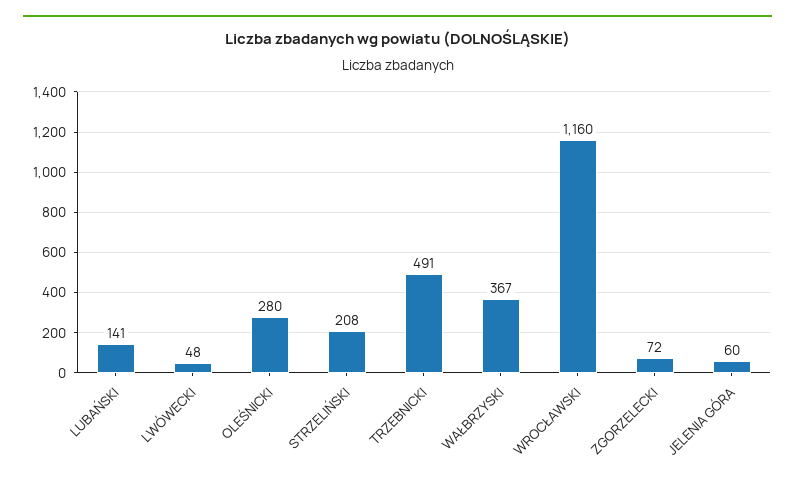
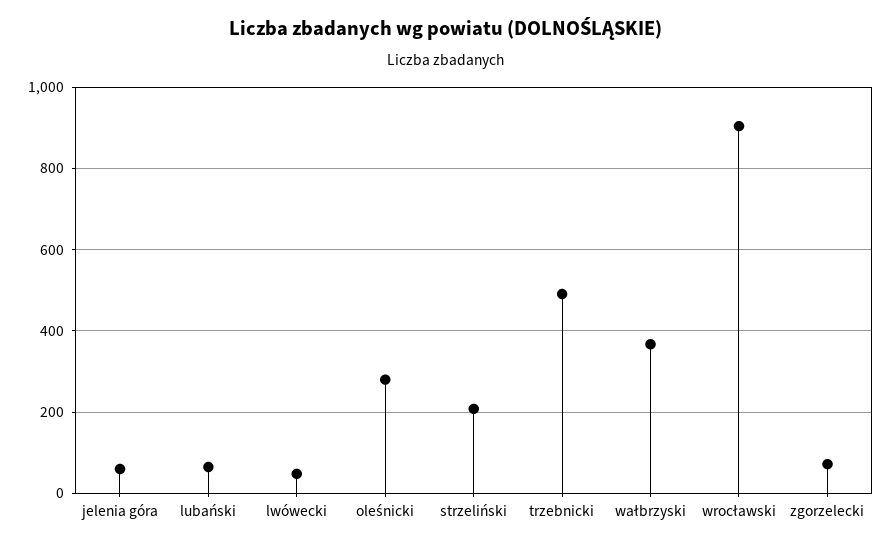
  {
-   "LUBAŃSKI": 141,
+   "LUBAŃSKI": 60,
    "LWÓWECKI": 48,
    "OLEŚNICKI": 280,
    "STRZELIŃSKI": 208,
    "TRZEBNICKI": 491,
    "WAŁBRZYSKI": 367,
-   "WROCŁAWSKI": 1160,
+   "WROCŁAWSKI": 900,
    "ZGORZELECKI": 72,
    "JELENIA GÓRA": 60
  }

